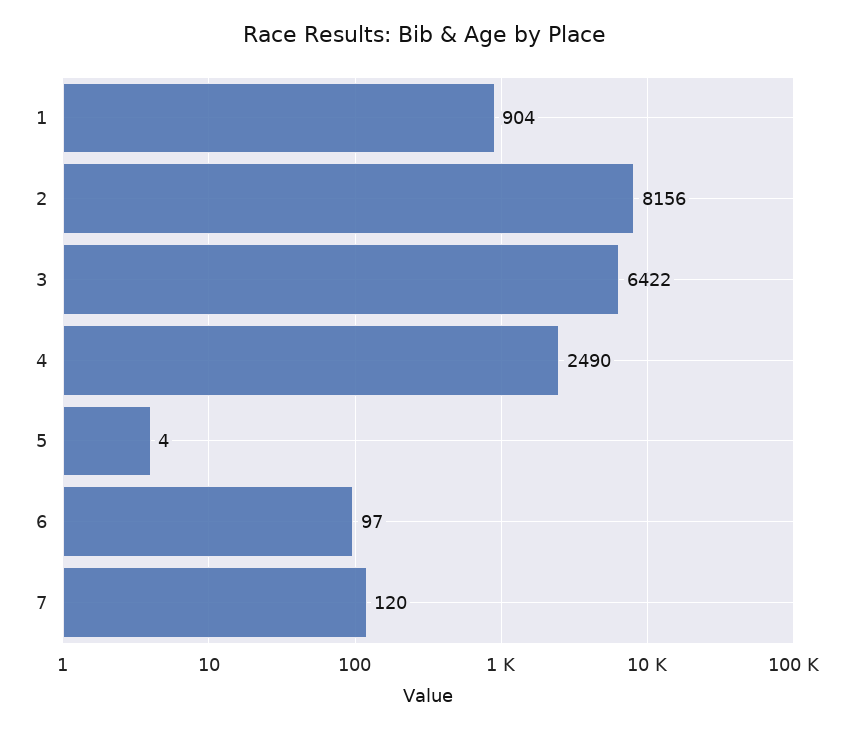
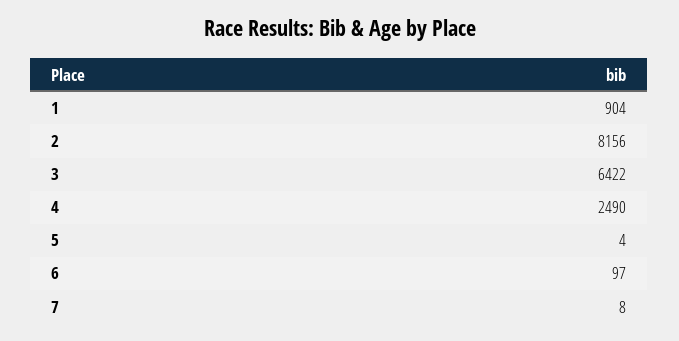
  {
    "1": 904,
    "2": 8156,
    "3": 6422,
    "4": 2490,
    "5": 4,
    "6": 97,
-   "7": 120
+   "7": 8
  }

